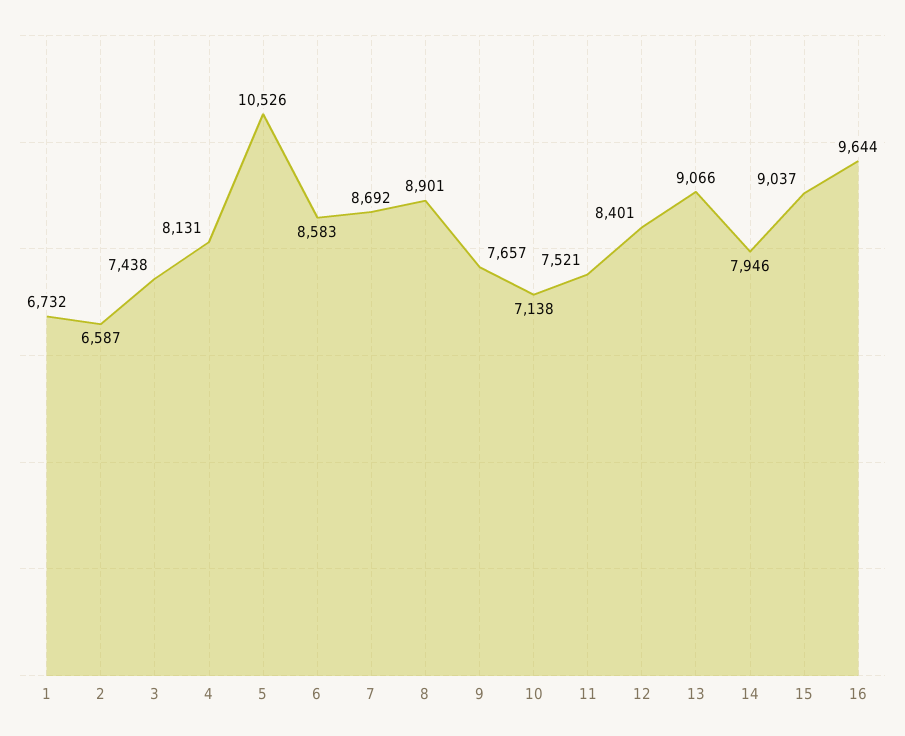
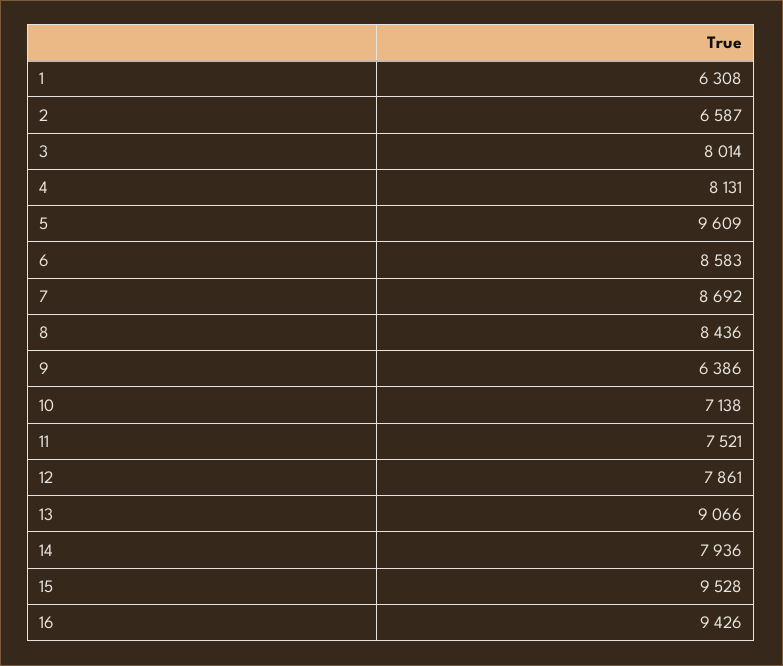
  {
-   "1": 6732,
+   "1": 6308,
    "2": 6587,
-   "3": 7438,
+   "3": 8014,
    "4": 8131,
-   "5": 10526,
+   "5": 9609,
    "6": 8583,
    "7": 8692,
-   "8": 8901,
+   "8": 8436,
-   "9": 7657,
+   "9": 6386,
    "10": 7138,
    "11": 7521,
-   "12": 8401,
+   "12": 7861,
    "13": 9066,
-   "14": 7946,
+   "14": 7936,
-   "15": 9037,
+   "15": 9528,
-   "16": 9644
+   "16": 9426
  }

